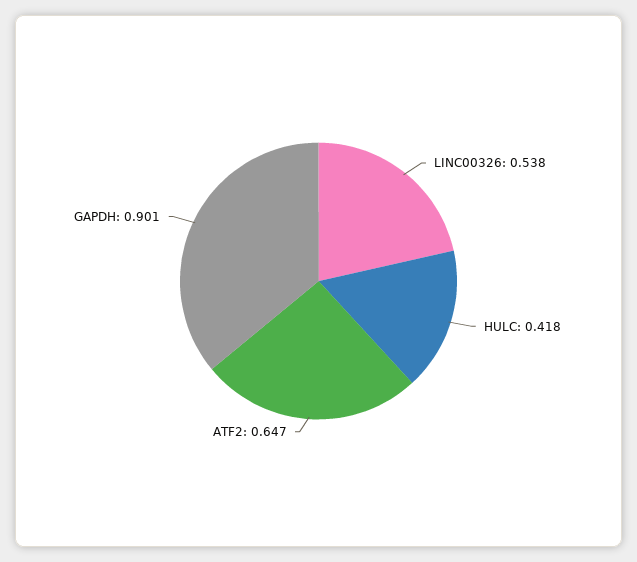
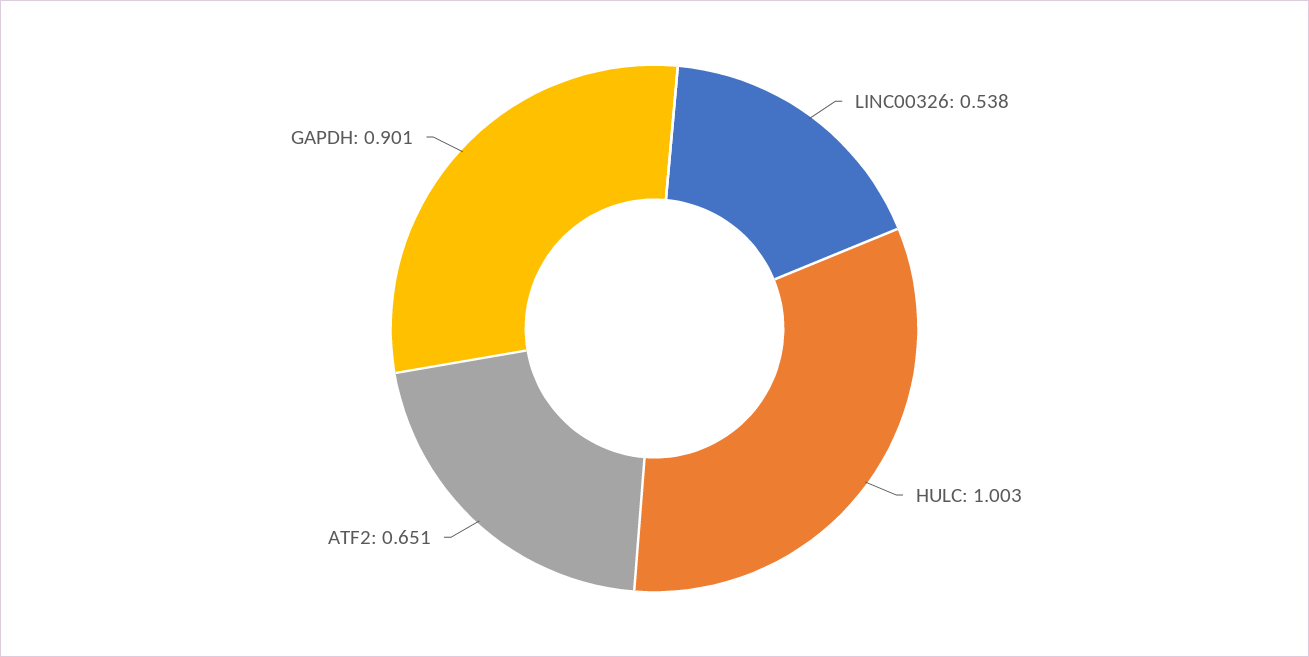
  {
    "LINC00326": 0.538,
-   "HULC": 0.418,
+   "HULC": 1.003,
-   "ATF2": 0.647,
+   "ATF2": 0.651,
    "GAPDH": 0.901
  }

